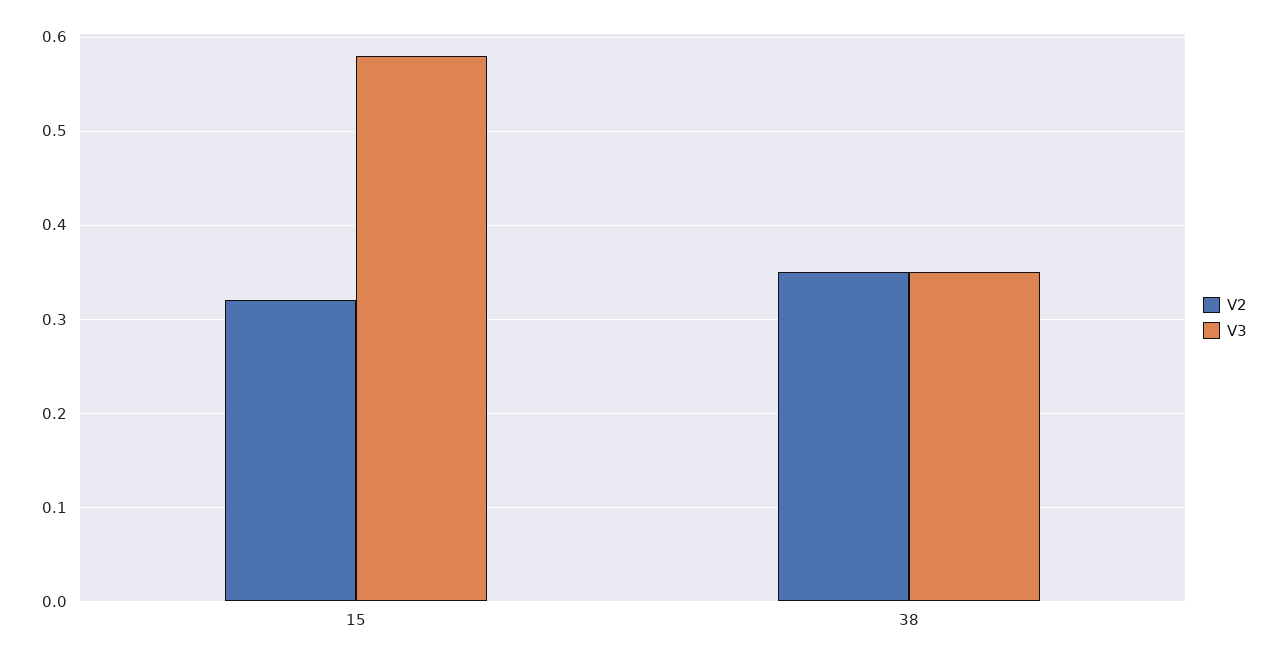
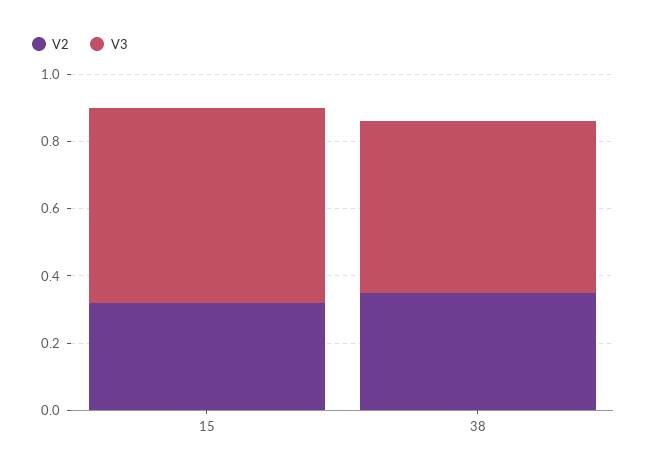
  {
    "V2": {
      "15": 0.32,
      "38": 0.35
    },
    "V3": {
      "15": 0.58,
-     "38": 0.35
+     "38": 0.5
    }
  }

